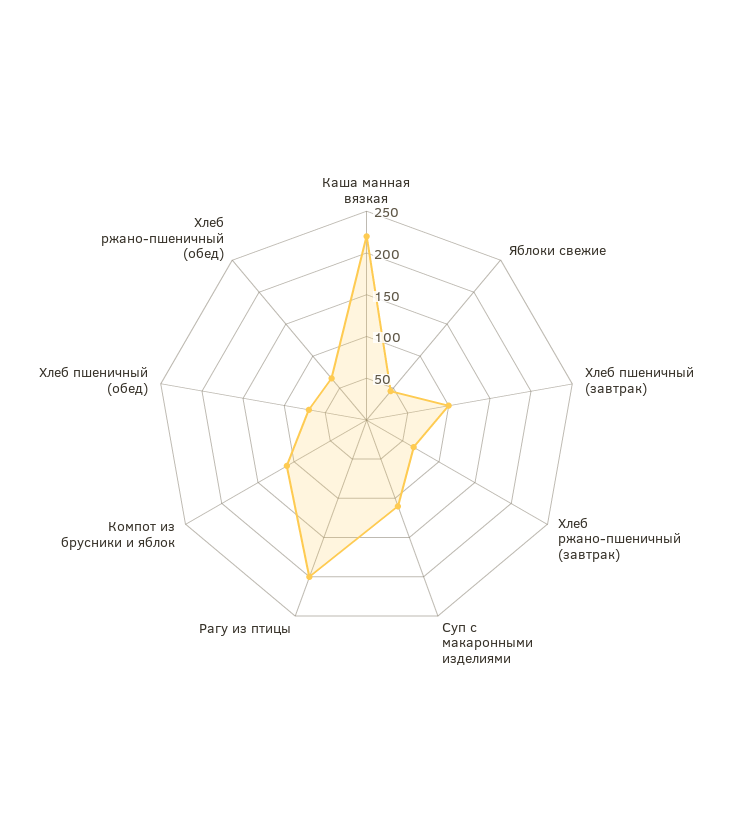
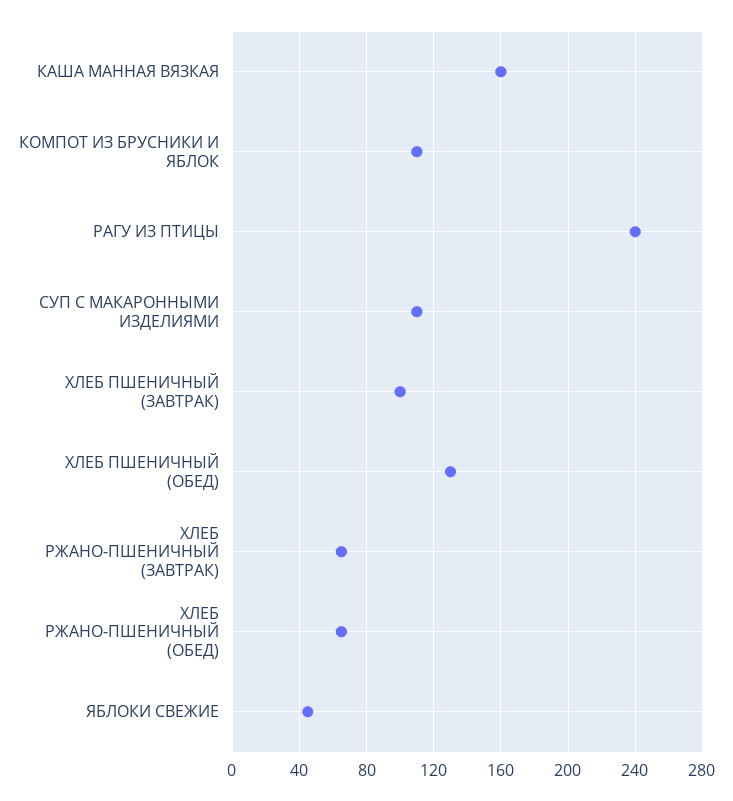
  {
-   "Каша манная вязкая": 220,
+   "Каша манная вязкая": 160,
    "Яблоки свежие": 45,
    "Хлеб пшеничный (завтрак)": 100,
    "Хлеб ржано-пшеничный (завтрак)": 65,
    "Суп с макаронными изделиями": 110,
-   "Рагу из птицы": 200,
+   "Рагу из птицы": 240,
    "Компот из брусники и яблок": 110,
-   "Хлеб пшеничный (обед)": 70,
+   "Хлеб пшеничный (обед)": 130,
    "Хлеб ржано-пшеничный (обед)": 65
  }

